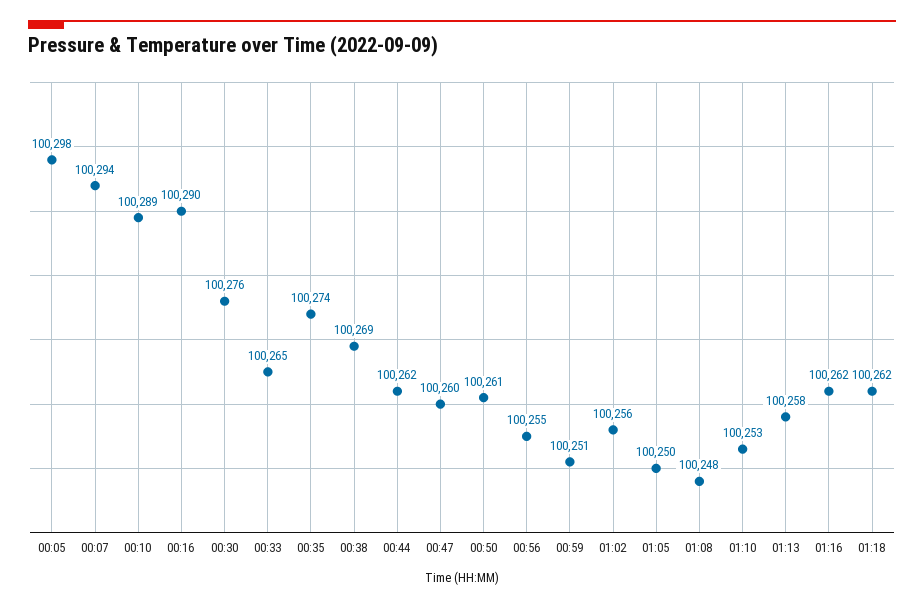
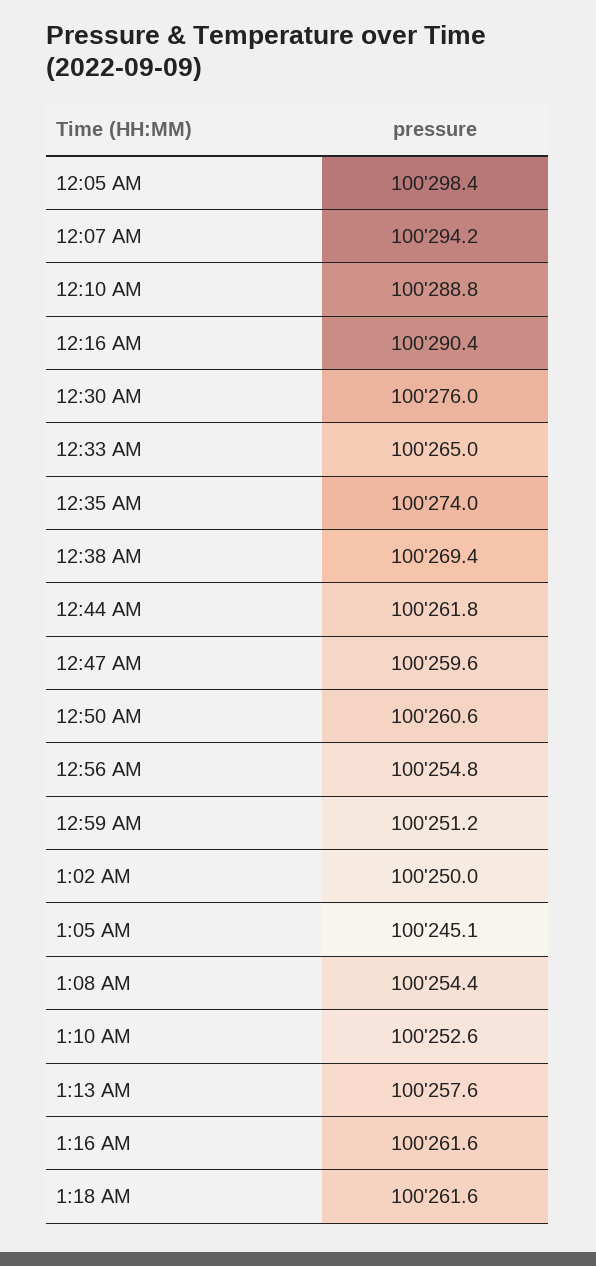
  {
    "00:05": 100298.4,
    "00:07": 100294.2,
    "00:10": 100288.8,
    "00:16": 100290.4,
    "00:30": 100276,
    "00:33": 100265,
    "00:35": 100274,
    "00:38": 100269.4,
    "00:44": 100261.8,
    "00:47": 100259.6,
    "00:50": 100260.6,
    "00:56": 100254.8,
    "00:59": 100251.2,
-   "01:02": 100256,
+   "01:02": 100250,
-   "01:05": 100250,
+   "01:05": 100245.1,
-   "01:08": 100248,
+   "01:08": 100254.4,
    "01:10": 100252.6,
    "01:13": 100257.6,
    "01:16": 100261.6,
    "01:18": 100261.6
  }

